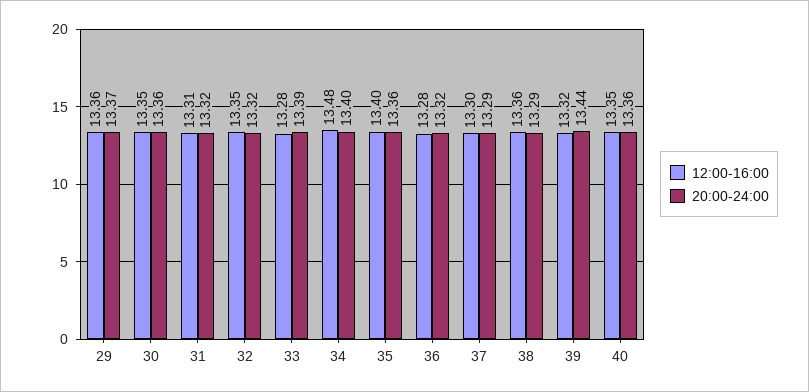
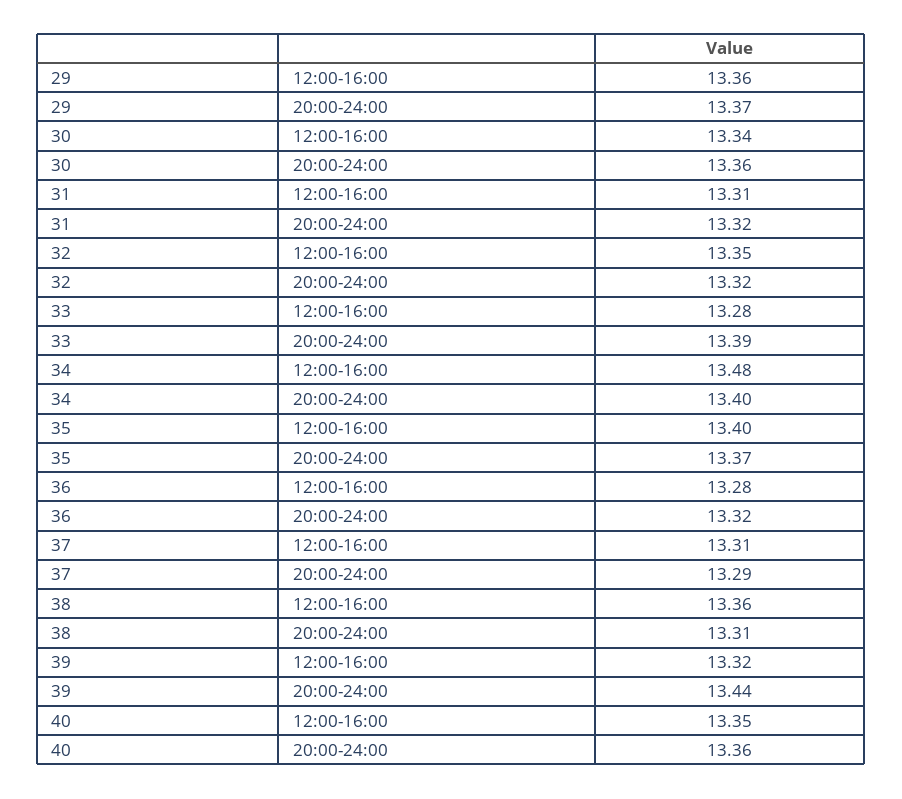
  {
    "12:00-16:00": {
      "29": 13.36,
-     "30": 13.35,
+     "30": 13.34,
      "31": 13.31,
      "32": 13.35,
      "33": 13.28,
      "34": 13.48,
      "35": 13.4,
      "36": 13.28,
-     "37": 13.3,
+     "37": 13.31,
      "38": 13.36,
      "39": 13.32,
      "40": 13.35
    },
    "20:00-24:00": {
      "29": 13.37,
      "30": 13.36,
      "31": 13.32,
      "32": 13.32,
      "33": 13.39,
      "34": 13.4,
-     "35": 13.36,
+     "35": 13.37,
      "36": 13.32,
      "37": 13.29,
-     "38": 13.29,
+     "38": 13.31,
      "39": 13.44,
      "40": 13.36
    }
  }

